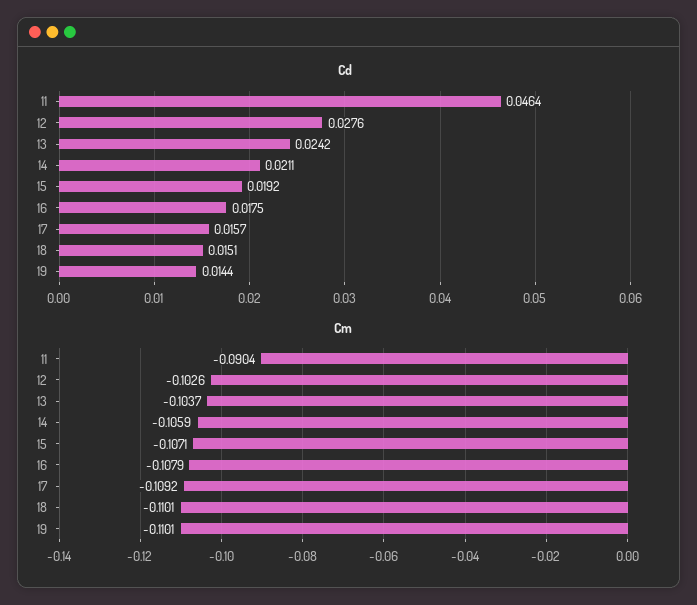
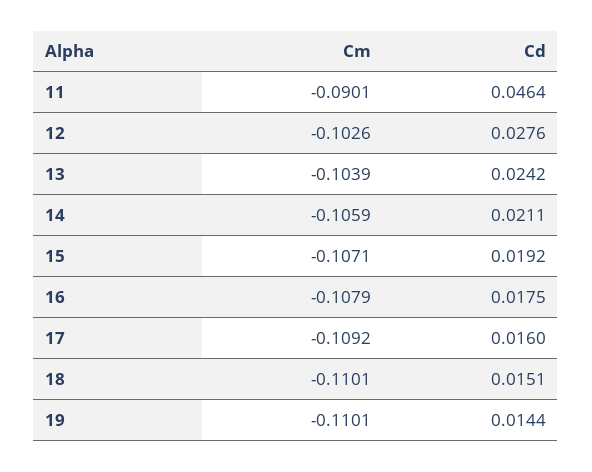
  {
    "Cd": {
      "11": 0.0464,
      "12": 0.0276,
      "13": 0.0242,
      "14": 0.0211,
      "15": 0.0192,
      "16": 0.0175,
-     "17": 0.0157,
+     "17": 0.016,
      "18": 0.0151,
      "19": 0.0144
    },
    "Cm": {
-     "11": -0.0904,
+     "11": -0.0901,
      "12": -0.1026,
-     "13": -0.1037,
+     "13": -0.1039,
      "14": -0.1059,
      "15": -0.1071,
      "16": -0.1079,
      "17": -0.1092,
      "18": -0.1101,
      "19": -0.1101
    }
  }

